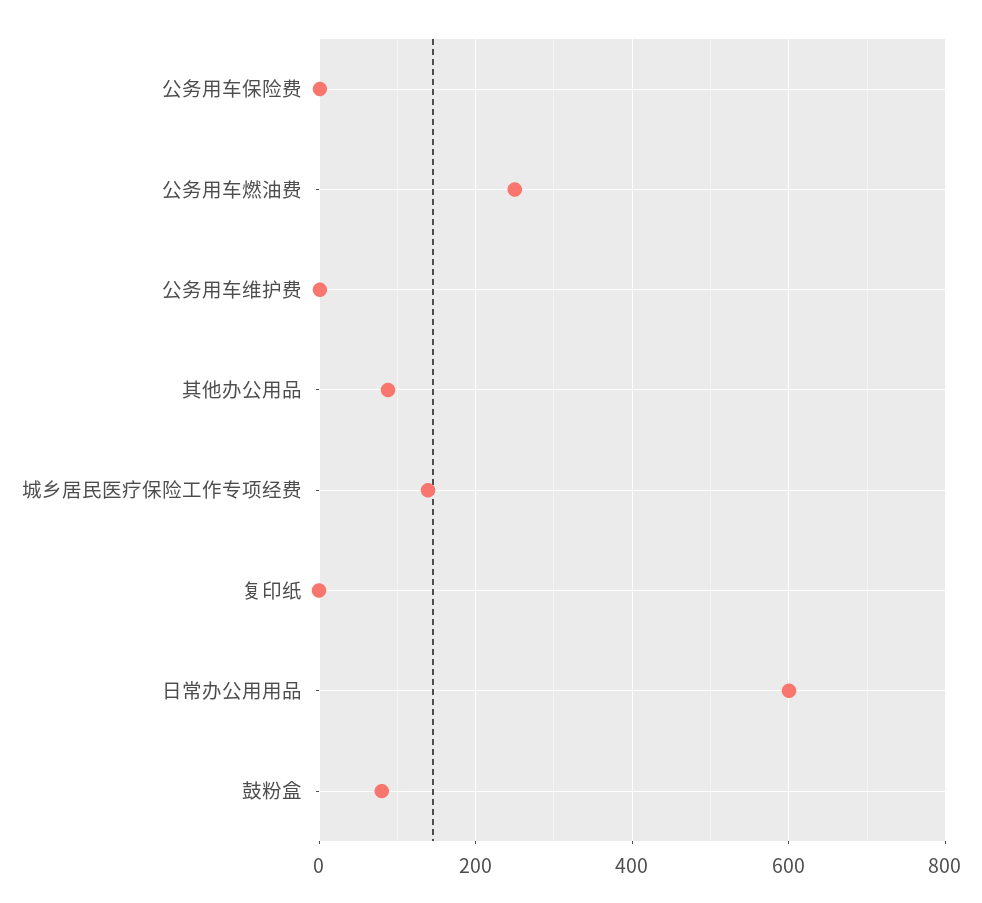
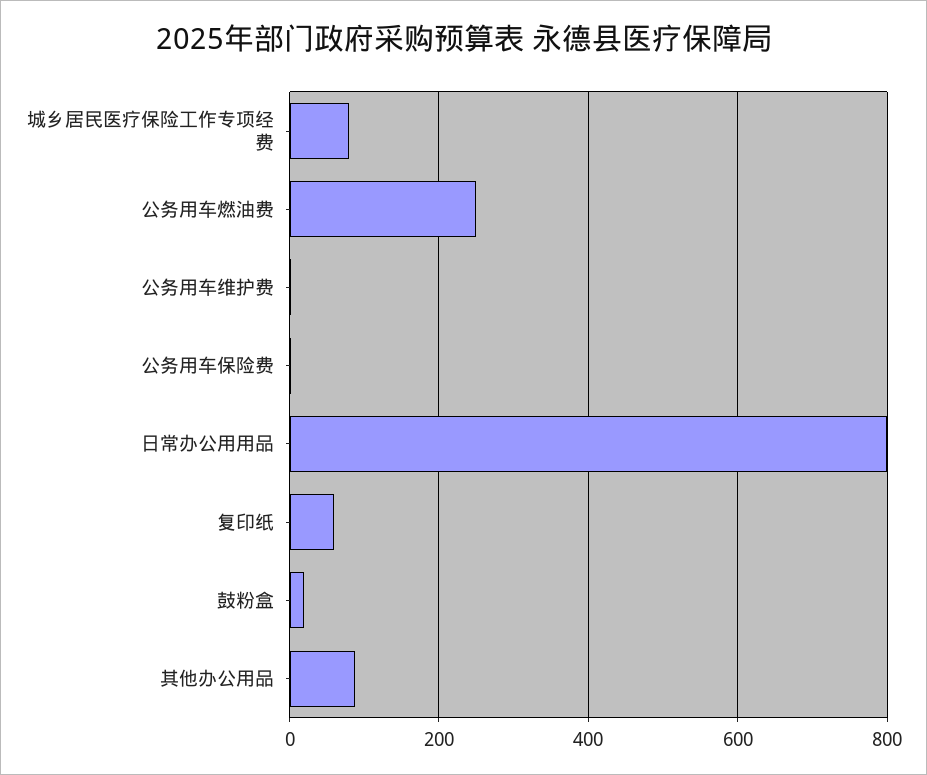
  {
    "公务用车保险费": 0,
    "公务用车燃油费": 260,
    "公务用车维护费": 0,
    "其他办公用品": 80,
-   "城乡居民医疗保险工作专项经费": 140,
+   "城乡居民医疗保险工作专项经费": 80,
-   "复印纸": 0,
+   "复印纸": 60,
-   "日常办公用用品": 600,
+   "日常办公用用品": 800,
-   "鼓粉盒": 80
+   "鼓粉盒": 20
  }

